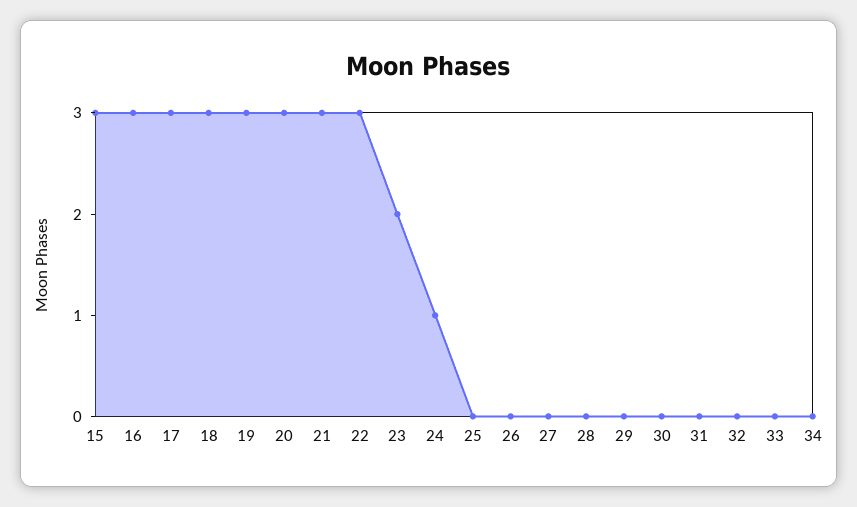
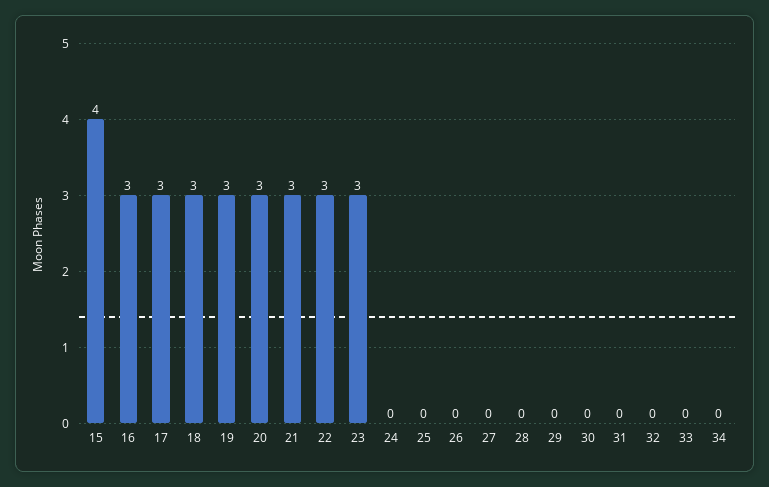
  {
-   "15": 3,
+   "15": 4,
    "16": 3,
    "17": 3,
    "18": 3,
    "19": 3,
    "20": 3,
    "21": 3,
    "22": 3,
-   "23": 2,
+   "23": 3,
-   "24": 1,
+   "24": 0,
    "25": 0,
    "26": 0,
    "27": 0,
    "28": 0,
    "29": 0,
    "30": 0,
    "31": 0,
    "32": 0,
    "33": 0,
    "34": 0
  }

